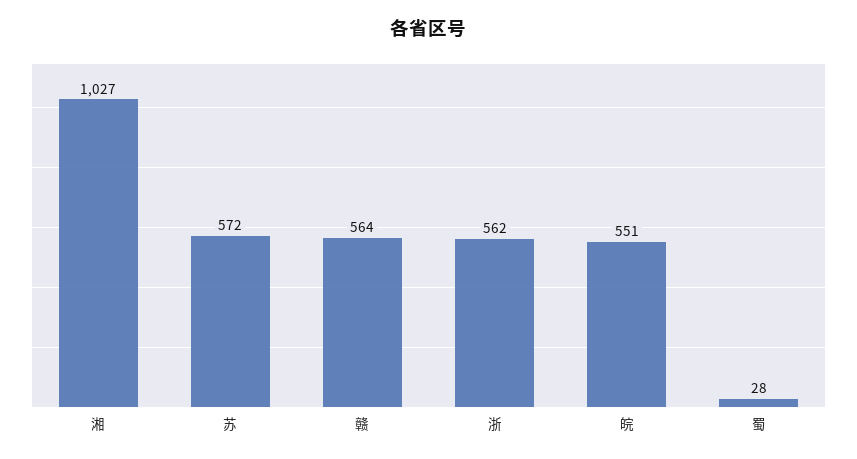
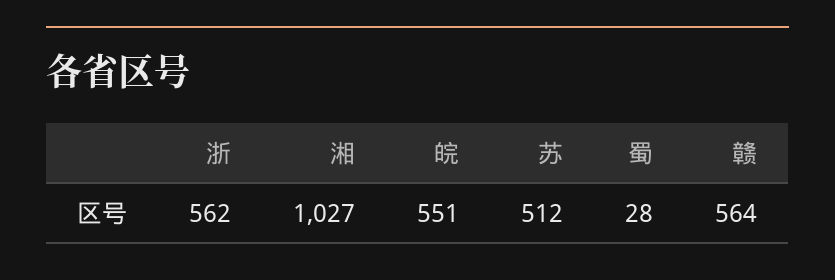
  {
    "湘": 1027,
-   "苏": 572,
+   "苏": 512,
    "赣": 564,
    "浙": 562,
    "皖": 551,
    "蜀": 28
  }

